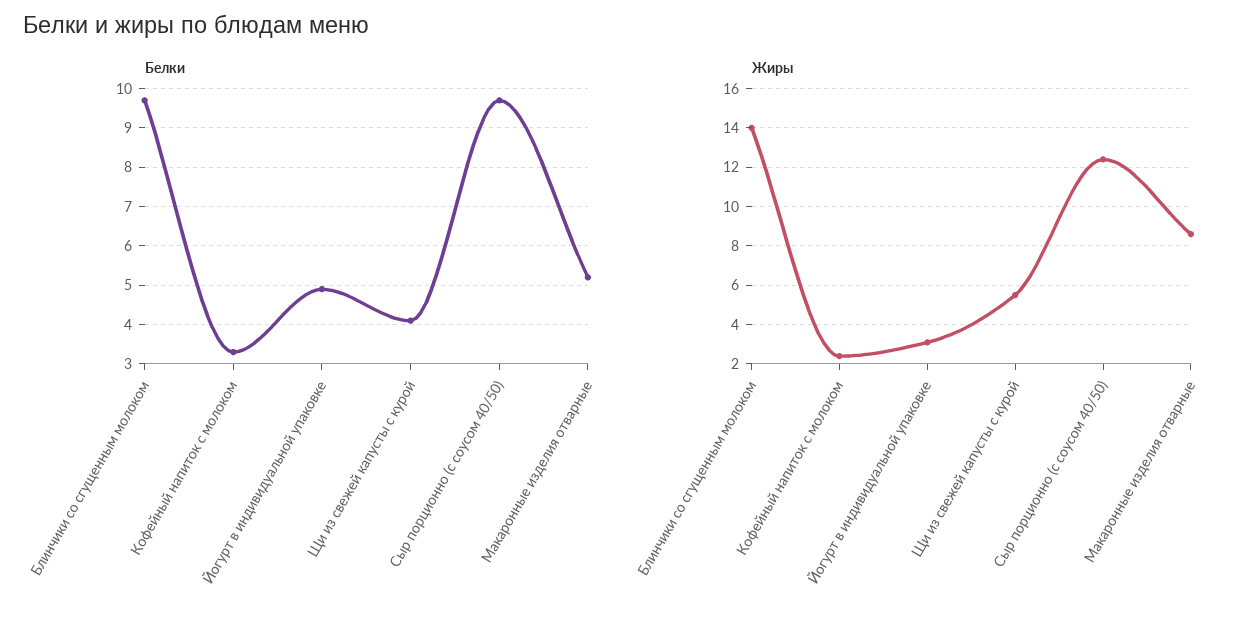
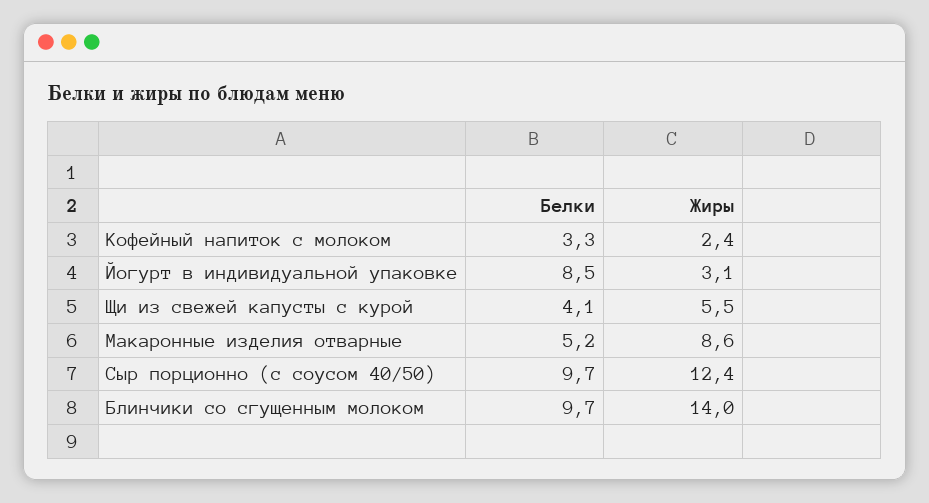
  {
    "Белки": {
      "Блинчики со сгущенным молоком": 9.7,
      "Кофейный напиток с молоком": 3.3,
-     "Йогурт в индивидуальной упаковке": 5,
+     "Йогурт в индивидуальной упаковке": 8.5,
      "Щи из свежей капусты с курой": 4.1,
      "Сыр порционно (с соусом 40/50)": 9.7,
      "Макаронные изделия отварные": 5.2
    },
    "Жиры": {
      "Блинчики со сгущенным молоком": 14,
      "Кофейный напиток с молоком": 2.4,
      "Йогурт в индивидуальной упаковке": 3.1,
      "Щи из свежей капусты с курой": 5.5,
      "Сыр порционно (с соусом 40/50)": 12.4,
      "Макаронные изделия отварные": 8.6
    }
  }

